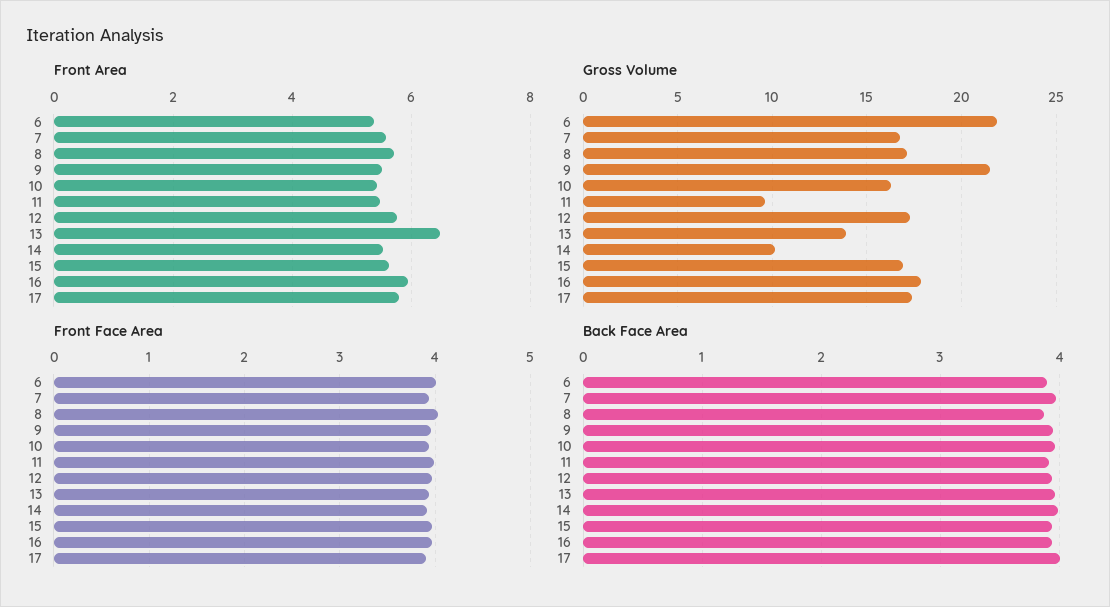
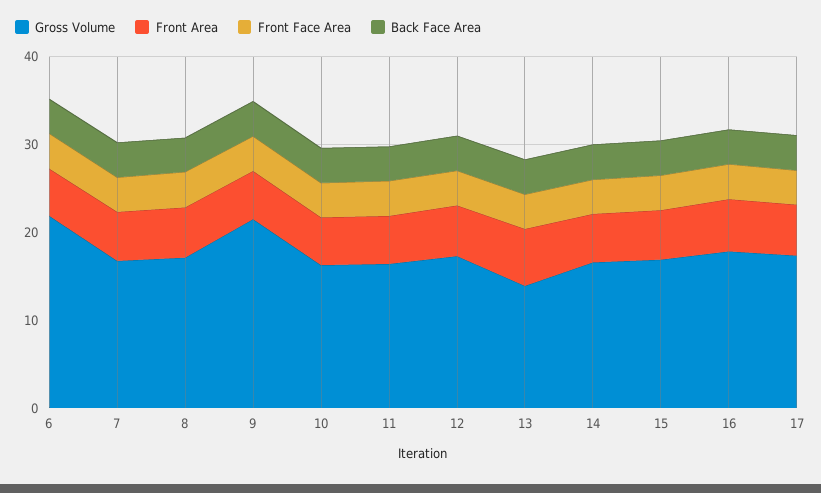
  {
    "Front Area": {
      "6": 5.4,
      "7": 5.6,
      "8": 5.8,
      "9": 5.6,
      "10": 5.4,
      "11": 5.4,
      "12": 5.8,
      "13": 6.4,
      "14": 5.6,
      "15": 5.6,
      "16": 6,
      "17": 5.8
    },
    "Gross Volume": {
      "6": 22,
      "7": 16.5,
      "8": 17,
      "9": 21.5,
      "10": 16.5,
-     "11": 9.5,
+     "11": 16,
      "12": 17.5,
      "13": 14,
-     "14": 10,
+     "14": 16,
      "15": 17,
      "16": 18,
      "17": 17.5
    },
    "Front Face Area": {
      "6": 4,
      "7": 3.9,
      "8": 4,
      "9": 4,
      "10": 3.9,
      "11": 4,
      "12": 4,
      "13": 3.9,
      "14": 3.9,
      "15": 4,
      "16": 4,
      "17": 3.9
    },
    "Back Face Area": {
      "6": 3.9,
      "7": 4,
      "8": 3.9,
      "9": 3.9,
      "10": 4,
      "11": 3.9,
      "12": 3.9,
      "13": 4,
      "14": 4,
      "15": 3.9,
      "16": 3.9,
      "17": 4
    }
  }

